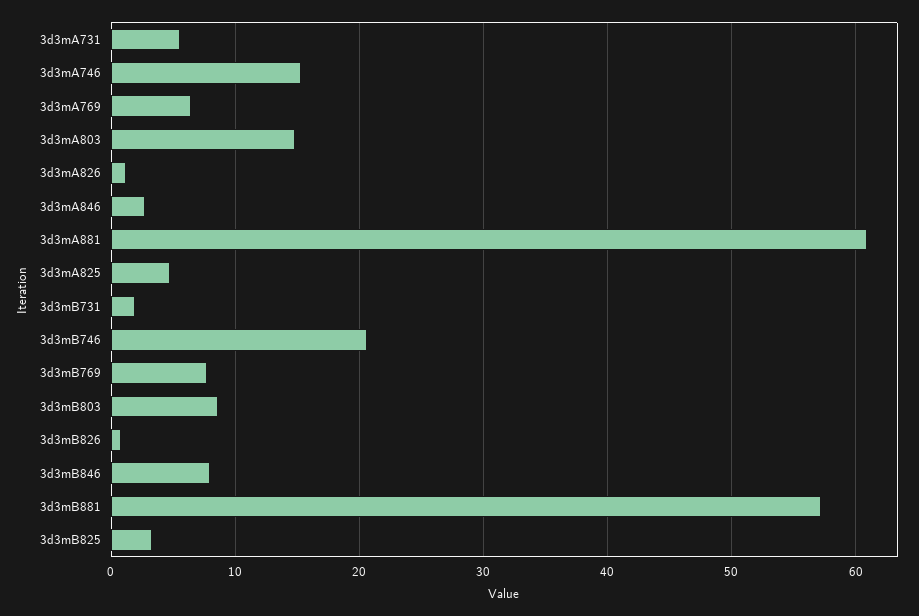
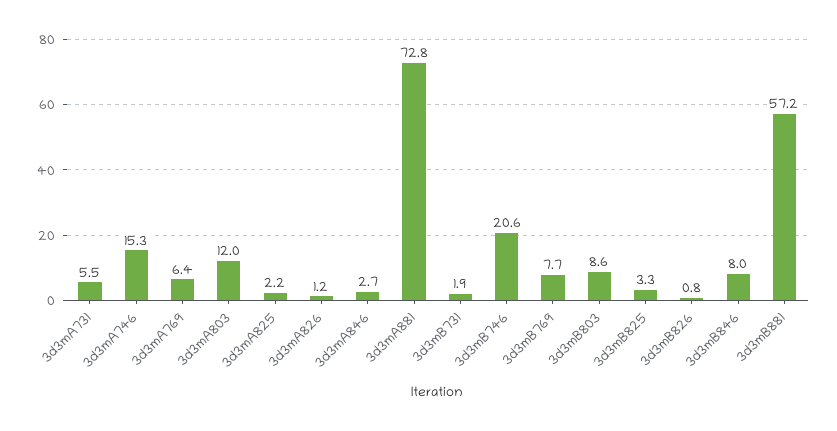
  {
    "3d3mA731": 5.5,
    "3d3mA746": 15.3,
    "3d3mA769": 6.4,
-   "3d3mA803": 15,
+   "3d3mA803": 12,
    "3d3mA826": 1.2,
    "3d3mA846": 2.7,
-   "3d3mA881": 61,
+   "3d3mA881": 72.8,
-   "3d3mA825": 5,
+   "3d3mA825": 2.2,
    "3d3mB731": 1.9,
    "3d3mB746": 20.6,
    "3d3mB769": 7.7,
    "3d3mB803": 8.6,
    "3d3mB826": 0.8,
    "3d3mB846": 8,
    "3d3mB881": 57.2,
    "3d3mB825": 3.3
  }

